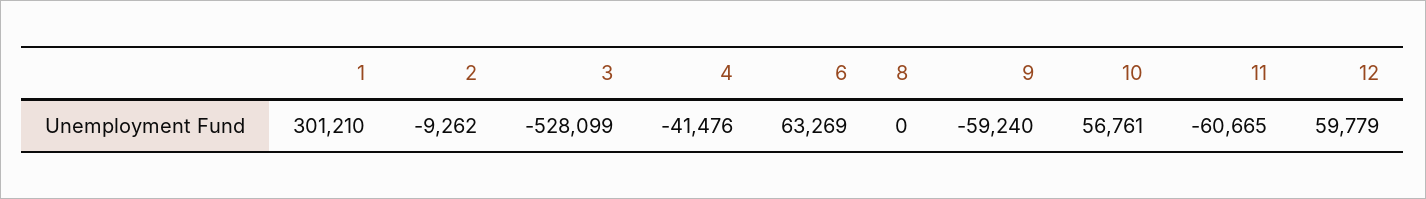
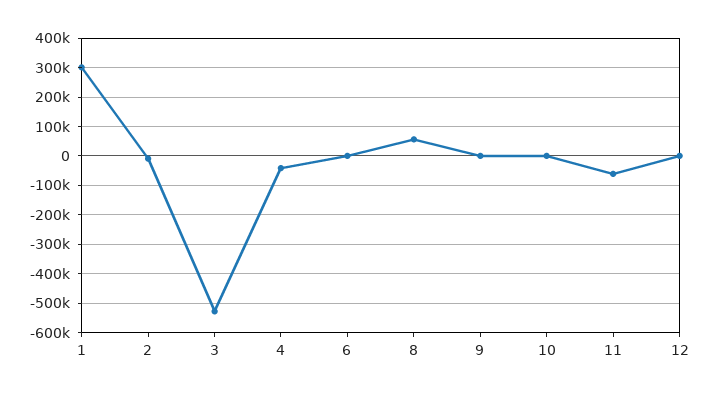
  {
    "1": 301210,
    "2": -9262,
    "3": -528099,
    "4": -41476,
-   "6": 63269,
+   "6": 0,
-   "8": 0,
+   "8": 50000,
-   "9": -59240,
+   "9": 0,
-   "10": 56761,
+   "10": 0,
    "11": -60665,
-   "12": 59779
+   "12": 0
  }

